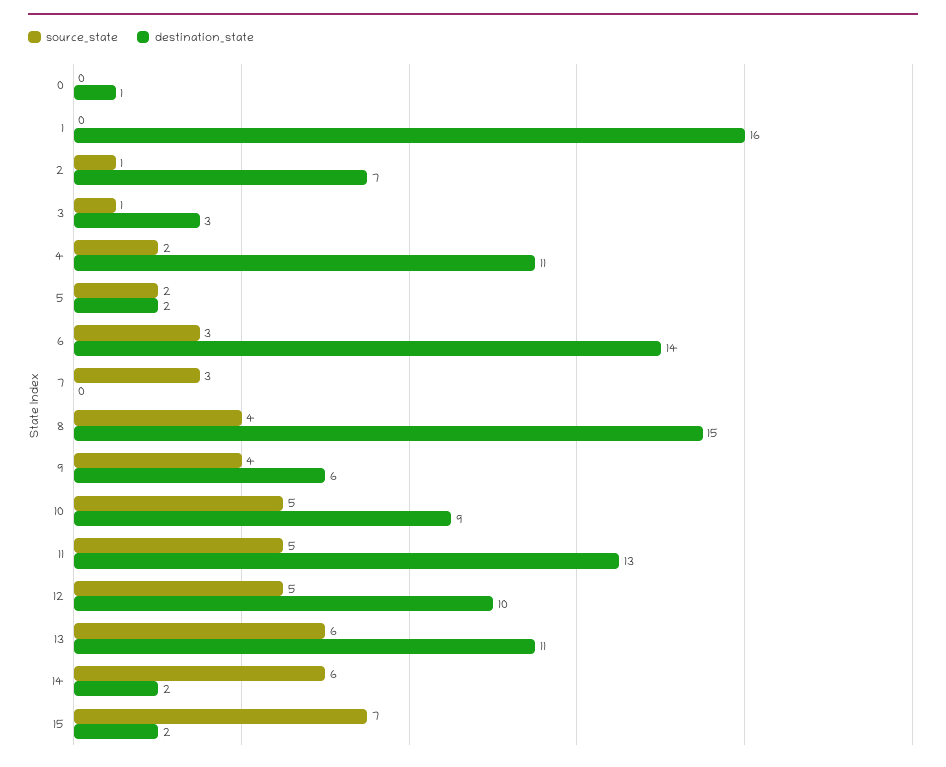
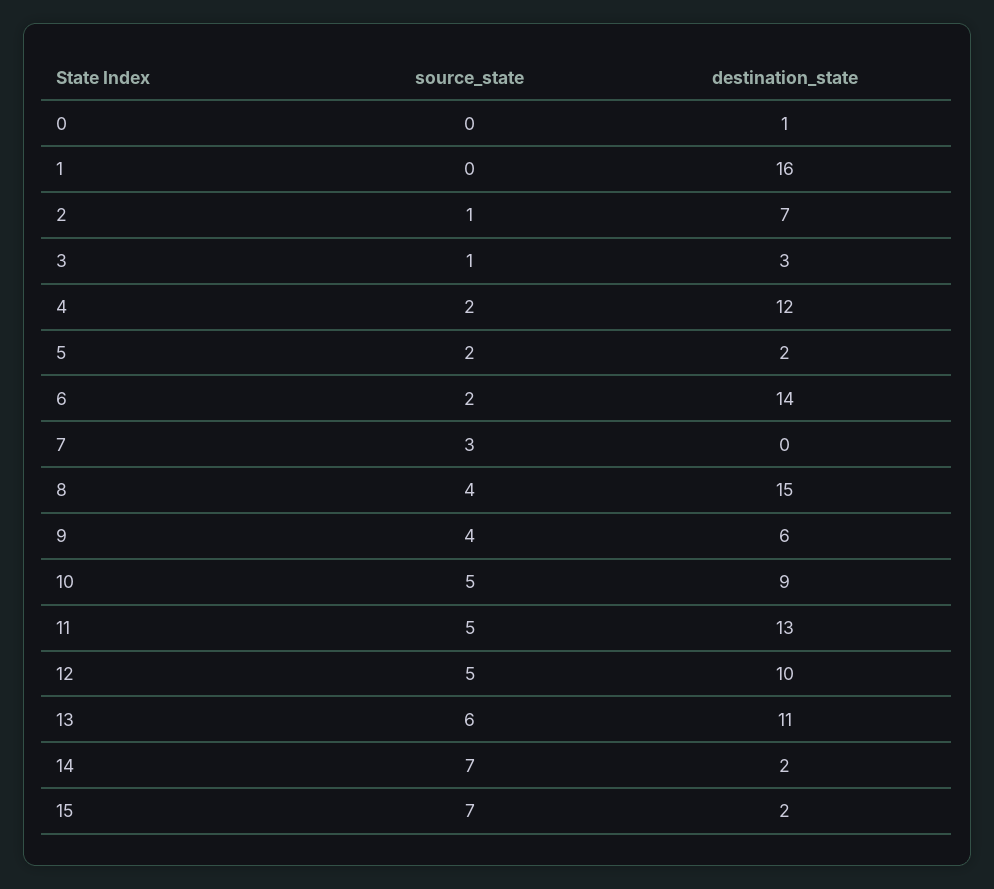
  {
    "source_state": {
      "0": 0,
      "1": 0,
      "2": 1,
      "3": 1,
      "4": 2,
      "5": 2,
-     "6": 3,
+     "6": 2,
      "7": 3,
      "8": 4,
      "9": 4,
      "10": 5,
      "11": 5,
      "12": 5,
      "13": 6,
-     "14": 6,
+     "14": 7,
      "15": 7
    },
    "destination_state": {
      "0": 1,
      "1": 16,
      "2": 7,
      "3": 3,
-     "4": 11,
+     "4": 12,
      "5": 2,
      "6": 14,
      "7": 0,
      "8": 15,
      "9": 6,
      "10": 9,
      "11": 13,
      "12": 10,
      "13": 11,
      "14": 2,
      "15": 2
    }
  }

